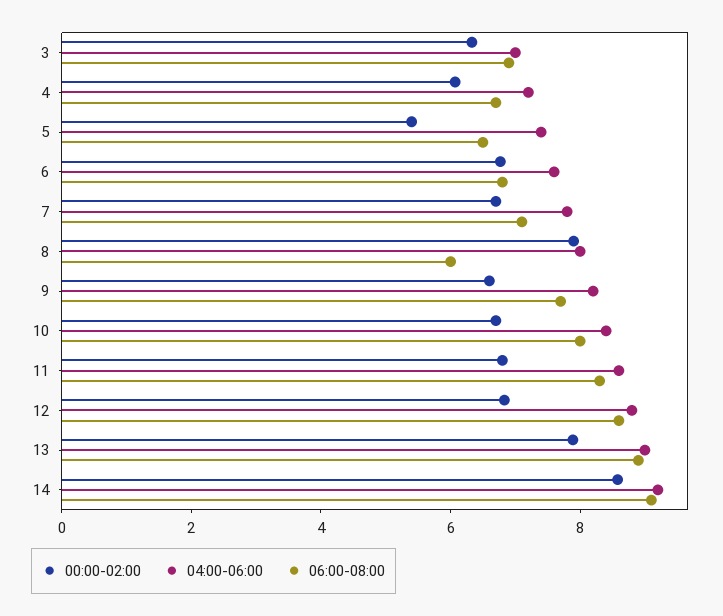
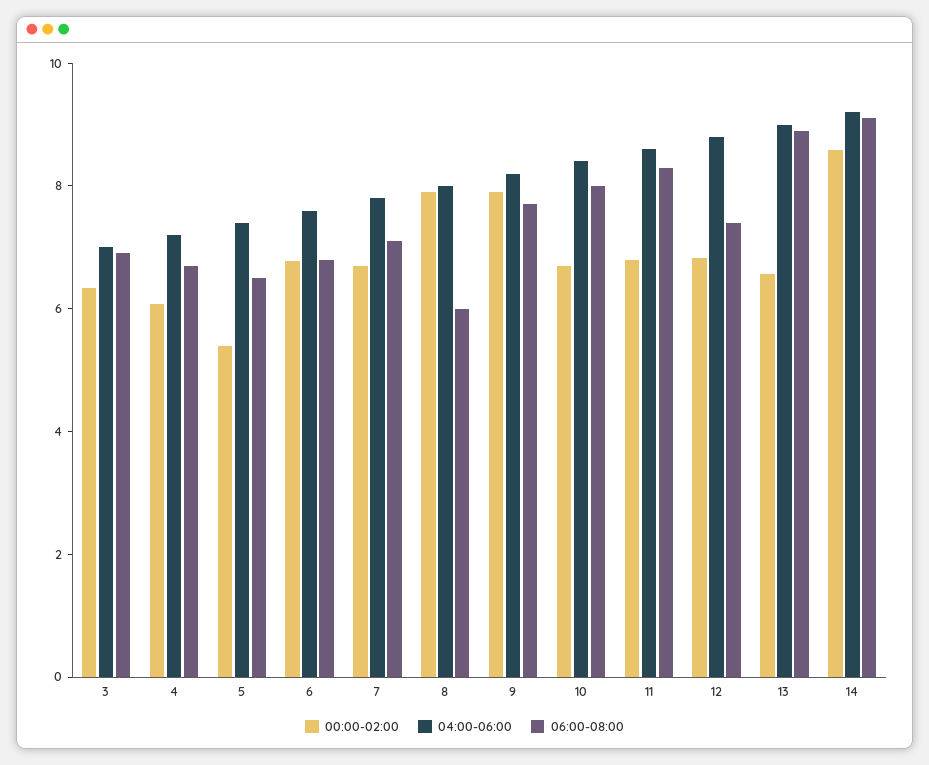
  {
    "00:00-02:00": {
      "3": 6.5,
      "4": 6,
      "5": 5.5,
      "6": 7,
      "7": 6.5,
      "8": 8,
-     "9": 6.5,
+     "9": 8,
      "10": 6.5,
      "11": 7,
      "12": 7,
-     "13": 8,
+     "13": 6.5,
      "14": 8.5
    },
    "04:00-06:00": {
      "3": 7,
      "4": 7,
      "5": 7.5,
      "6": 7.5,
      "7": 8,
      "8": 8,
      "9": 8,
      "10": 8.5,
      "11": 8.5,
      "12": 9,
      "13": 9,
      "14": 9
    },
    "06:00-08:00": {
      "3": 7,
      "4": 6.5,
      "5": 6.5,
      "6": 7,
      "7": 7,
      "8": 6,
      "9": 7.5,
      "10": 8,
      "11": 8.5,
-     "12": 8.5,
+     "12": 7.5,
      "13": 9,
      "14": 9
    }
  }

